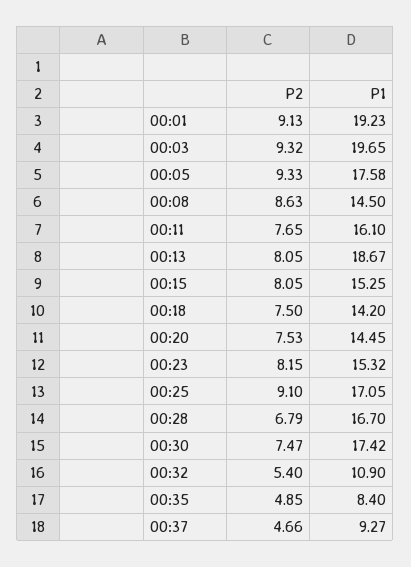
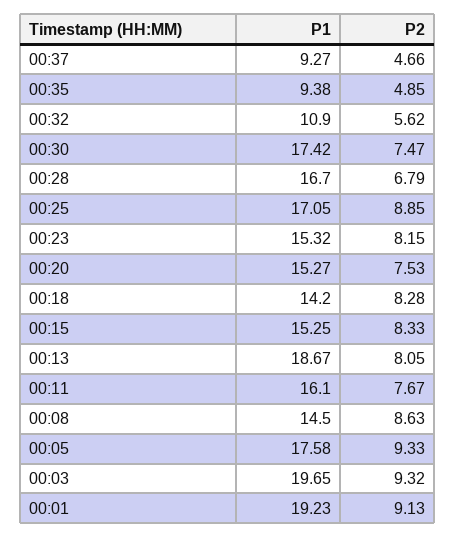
  {
    "P2": {
      "00:01": 9.13,
      "00:03": 9.32,
      "00:05": 9.33,
      "00:08": 8.63,
-     "00:11": 7.65,
+     "00:11": 7.67,
      "00:13": 8.05,
-     "00:15": 8.05,
+     "00:15": 8.33,
-     "00:18": 7.5,
+     "00:18": 8.28,
      "00:20": 7.53,
      "00:23": 8.15,
-     "00:25": 9.1,
+     "00:25": 8.85,
      "00:28": 6.79,
      "00:30": 7.47,
-     "00:32": 5.4,
+     "00:32": 5.62,
      "00:35": 4.85,
      "00:37": 4.66
    },
    "P1": {
      "00:01": 19.23,
      "00:03": 19.65,
      "00:05": 17.58,
      "00:08": 14.5,
      "00:11": 16.1,
      "00:13": 18.67,
      "00:15": 15.25,
      "00:18": 14.2,
-     "00:20": 14.45,
+     "00:20": 15.27,
      "00:23": 15.32,
      "00:25": 17.05,
      "00:28": 16.7,
      "00:30": 17.42,
      "00:32": 10.9,
-     "00:35": 8.4,
+     "00:35": 9.38,
      "00:37": 9.27
    }
  }

